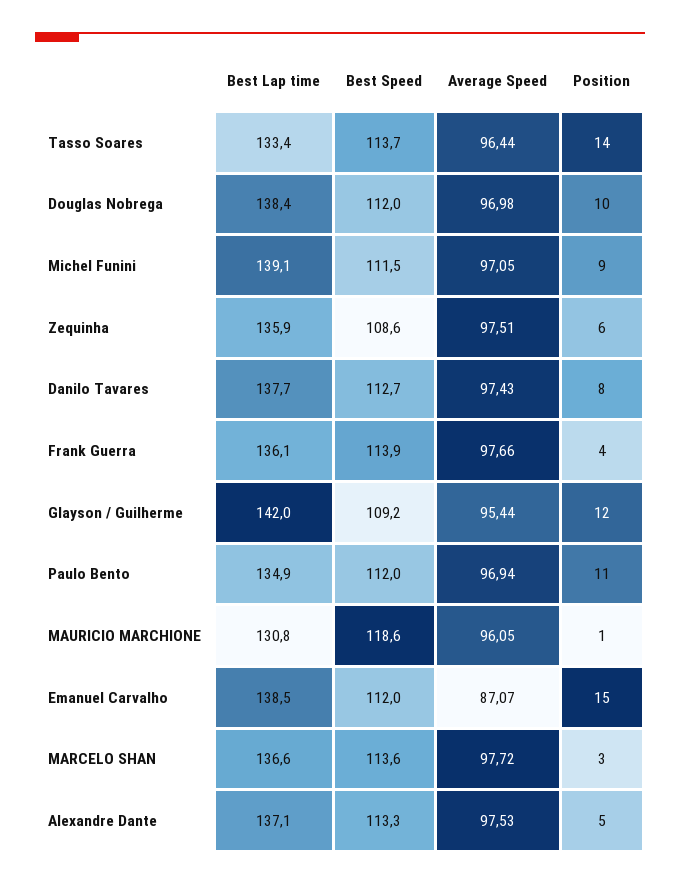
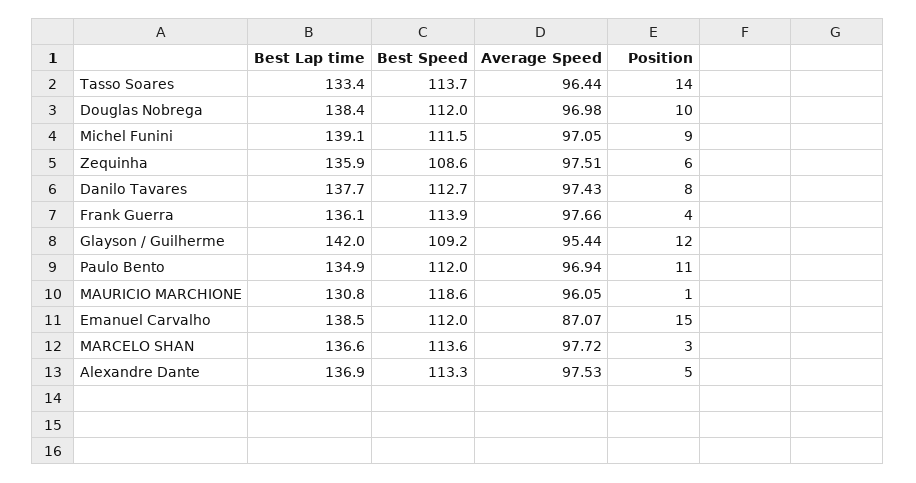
  {
    "Best Lap time": {
      "Tasso Soares": 133.4,
      "Douglas Nobrega": 138.4,
      "Michel Funini": 139.1,
      "Zequinha": 135.9,
      "Danilo Tavares": 137.7,
      "Frank Guerra": 136.1,
      "Glayson / Guilherme": 142,
      "Paulo Bento": 134.9,
      "MAURICIO MARCHIONE": 130.8,
      "Emanuel Carvalho": 138.5,
      "MARCELO SHAN": 136.6,
-     "Alexandre Dante": 137.1
+     "Alexandre Dante": 136.9
    },
    "Best Speed": {
      "Tasso Soares": 113.7,
      "Douglas Nobrega": 112,
      "Michel Funini": 111.5,
      "Zequinha": 108.6,
      "Danilo Tavares": 112.7,
      "Frank Guerra": 113.9,
      "Glayson / Guilherme": 109.2,
      "Paulo Bento": 112,
      "MAURICIO MARCHIONE": 118.6,
      "Emanuel Carvalho": 112,
      "MARCELO SHAN": 113.6,
      "Alexandre Dante": 113.3
    },
    "Average Speed": {
      "Tasso Soares": 96.44,
      "Douglas Nobrega": 96.98,
      "Michel Funini": 97.05,
      "Zequinha": 97.51,
      "Danilo Tavares": 97.43,
      "Frank Guerra": 97.66,
      "Glayson / Guilherme": 95.44,
      "Paulo Bento": 96.94,
      "MAURICIO MARCHIONE": 96.05,
      "Emanuel Carvalho": 87.07,
      "MARCELO SHAN": 97.72,
      "Alexandre Dante": 97.53
    },
    "Position": {
      "Tasso Soares": 14,
      "Douglas Nobrega": 10,
      "Michel Funini": 9,
      "Zequinha": 6,
      "Danilo Tavares": 8,
      "Frank Guerra": 4,
      "Glayson / Guilherme": 12,
      "Paulo Bento": 11,
      "MAURICIO MARCHIONE": 1,
      "Emanuel Carvalho": 15,
      "MARCELO SHAN": 3,
      "Alexandre Dante": 5
    }
  }

